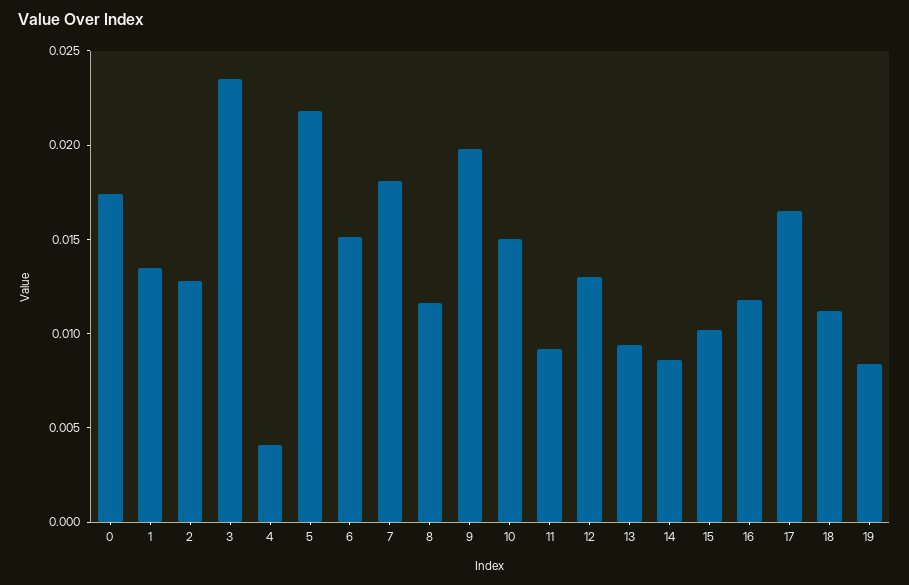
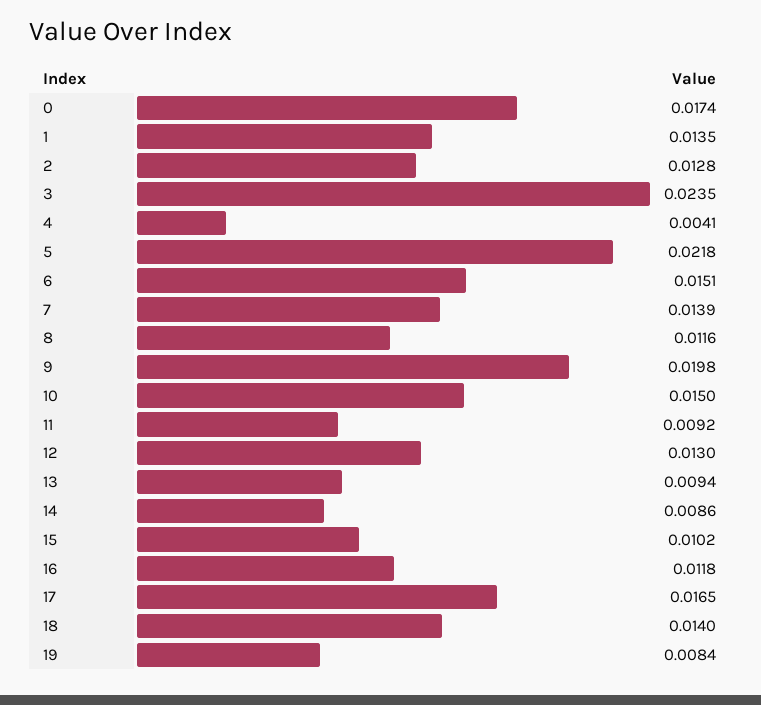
  {
    "0": 0.0174,
    "1": 0.0135,
    "2": 0.0128,
    "3": 0.0235,
    "4": 0.0041,
    "5": 0.0218,
    "6": 0.0151,
-   "7": 0.018,
+   "7": 0.0139,
    "8": 0.0116,
    "9": 0.0198,
    "10": 0.015,
    "11": 0.0092,
    "12": 0.013,
    "13": 0.0094,
    "14": 0.0086,
    "15": 0.0102,
    "16": 0.0118,
    "17": 0.0165,
-   "18": 0.011,
+   "18": 0.014,
    "19": 0.0084
  }

